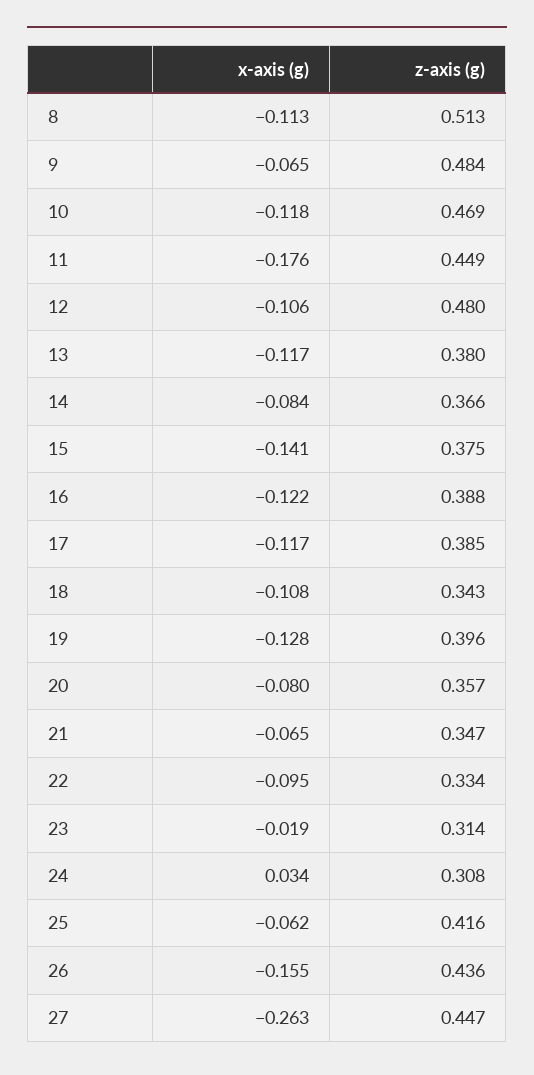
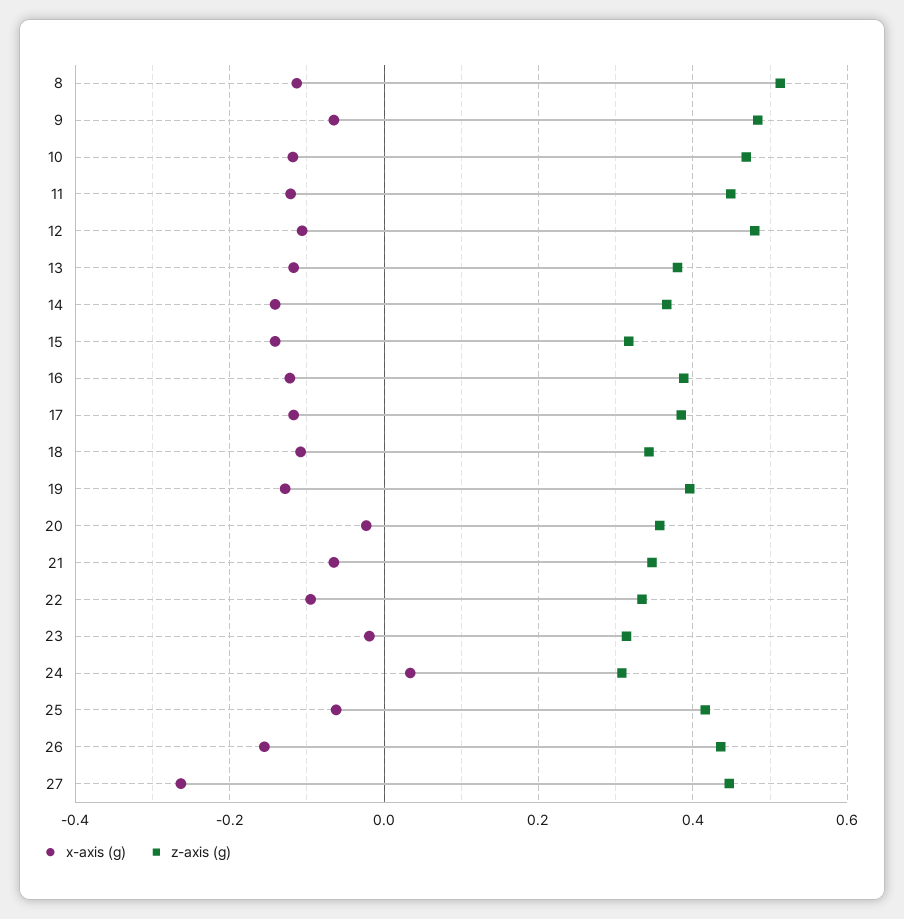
  {
    "x-axis (g)": {
      "8": -0.113,
      "9": -0.065,
      "10": -0.118,
-     "11": -0.176,
+     "11": -0.12,
      "12": -0.106,
      "13": -0.117,
-     "14": -0.084,
+     "14": -0.14,
      "15": -0.141,
      "16": -0.122,
      "17": -0.117,
      "18": -0.108,
      "19": -0.128,
-     "20": -0.08,
+     "20": -0.02,
      "21": -0.065,
      "22": -0.095,
      "23": -0.019,
      "24": 0.034,
      "25": -0.062,
      "26": -0.155,
      "27": -0.263
    },
    "z-axis (g)": {
      "8": 0.513,
      "9": 0.484,
      "10": 0.469,
      "11": 0.449,
      "12": 0.48,
      "13": 0.38,
      "14": 0.366,
-     "15": 0.375,
+     "15": 0.32,
      "16": 0.388,
      "17": 0.385,
      "18": 0.343,
      "19": 0.396,
      "20": 0.357,
      "21": 0.347,
      "22": 0.334,
      "23": 0.314,
      "24": 0.308,
      "25": 0.416,
      "26": 0.436,
      "27": 0.447
    }
  }

